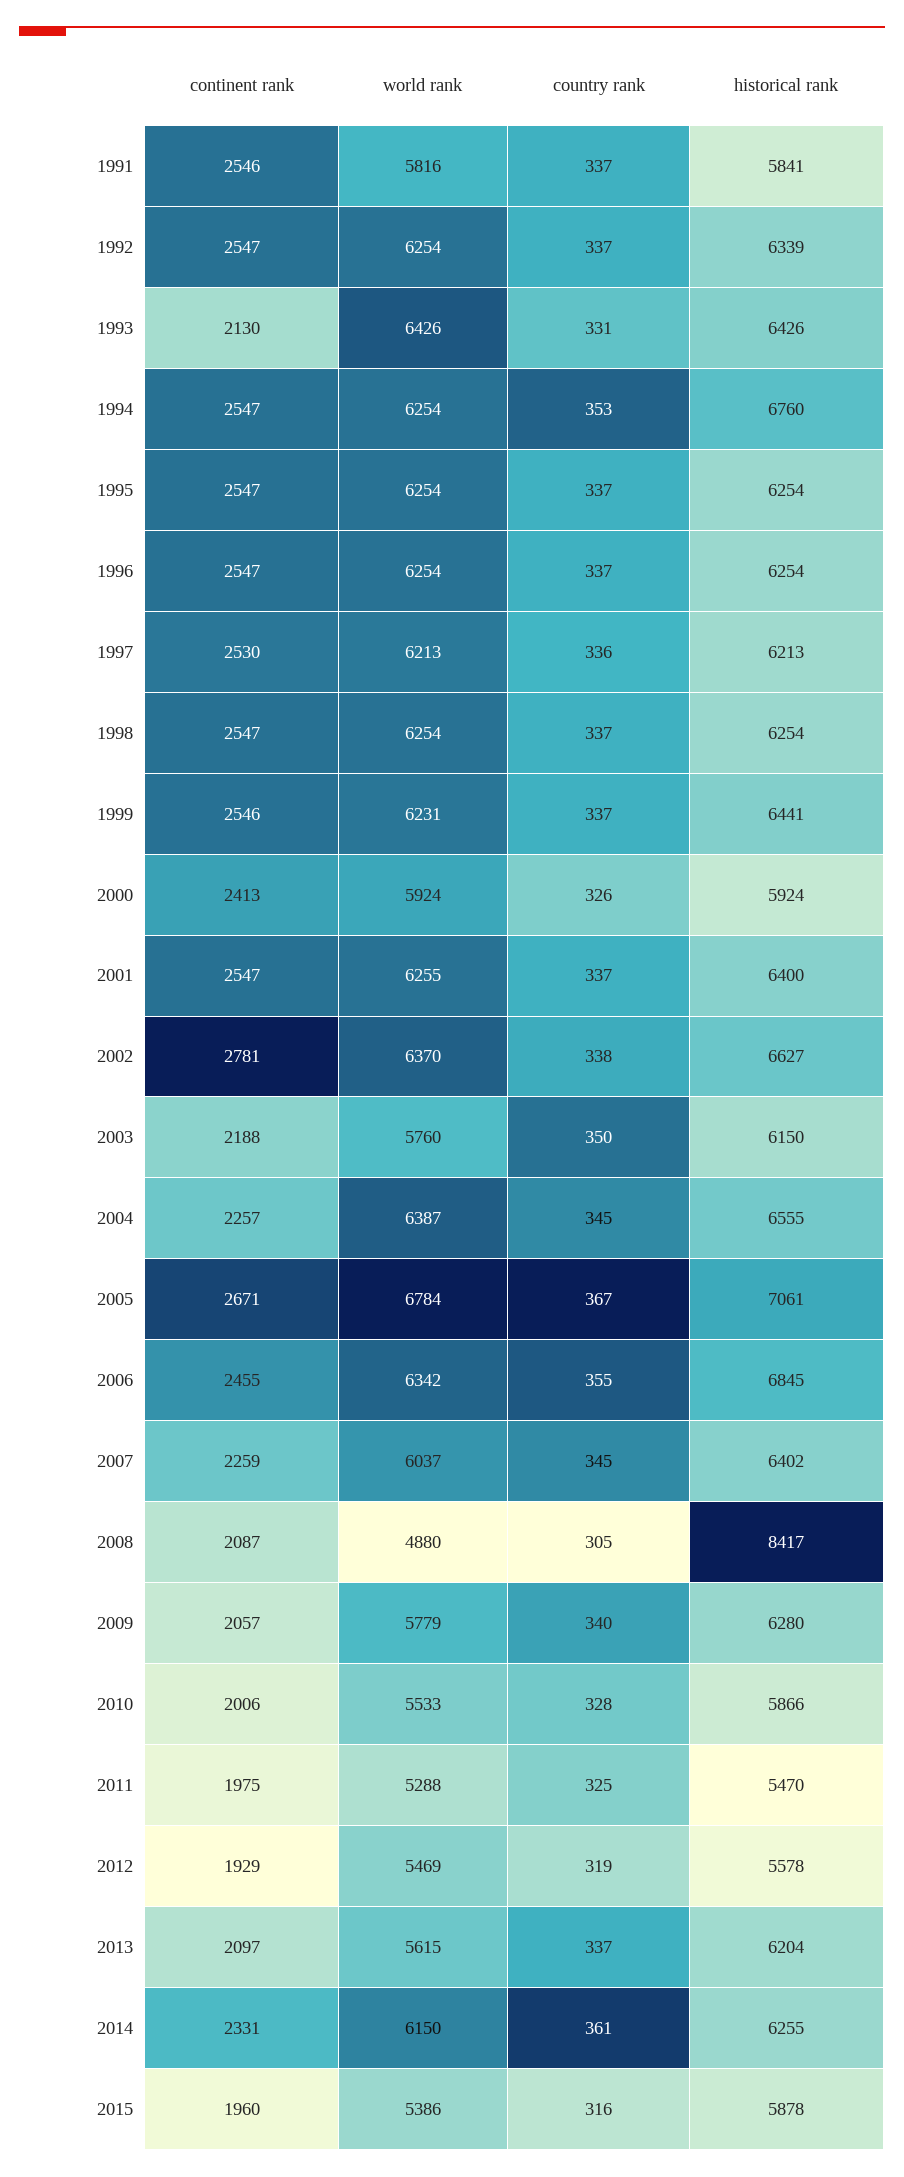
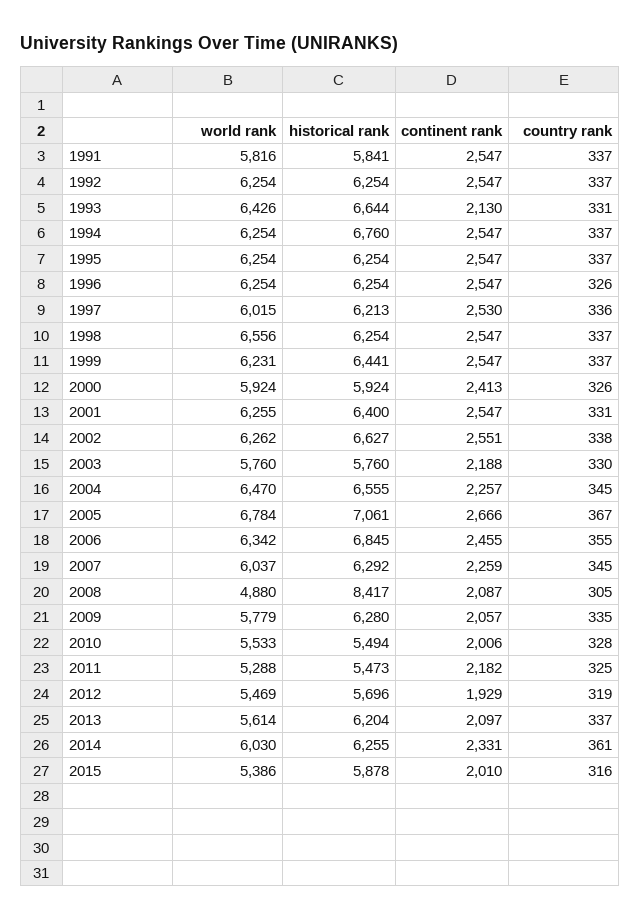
  {
    "continent rank": {
-     "1991": 2546,
+     "1991": 2547,
      "1992": 2547,
      "1993": 2130,
      "1994": 2547,
      "1995": 2547,
      "1996": 2547,
      "1997": 2530,
      "1998": 2547,
-     "1999": 2546,
+     "1999": 2547,
      "2000": 2413,
      "2001": 2547,
-     "2002": 2781,
+     "2002": 2551,
      "2003": 2188,
      "2004": 2257,
-     "2005": 2671,
+     "2005": 2666,
      "2006": 2455,
      "2007": 2259,
      "2008": 2087,
      "2009": 2057,
      "2010": 2006,
-     "2011": 1975,
+     "2011": 2182,
      "2012": 1929,
      "2013": 2097,
      "2014": 2331,
-     "2015": 1960
+     "2015": 2010
    },
    "world rank": {
      "1991": 5816,
      "1992": 6254,
      "1993": 6426,
      "1994": 6254,
      "1995": 6254,
      "1996": 6254,
-     "1997": 6213,
+     "1997": 6015,
-     "1998": 6254,
+     "1998": 6556,
      "1999": 6231,
      "2000": 5924,
      "2001": 6255,
-     "2002": 6370,
+     "2002": 6262,
      "2003": 5760,
-     "2004": 6387,
+     "2004": 6470,
      "2005": 6784,
      "2006": 6342,
      "2007": 6037,
      "2008": 4880,
      "2009": 5779,
      "2010": 5533,
      "2011": 5288,
      "2012": 5469,
-     "2013": 5615,
+     "2013": 5614,
-     "2014": 6150,
+     "2014": 6030,
      "2015": 5386
    },
    "country rank": {
      "1991": 337,
      "1992": 337,
      "1993": 331,
-     "1994": 353,
+     "1994": 337,
      "1995": 337,
-     "1996": 337,
+     "1996": 326,
      "1997": 336,
      "1998": 337,
      "1999": 337,
      "2000": 326,
-     "2001": 337,
+     "2001": 331,
      "2002": 338,
-     "2003": 350,
+     "2003": 330,
      "2004": 345,
      "2005": 367,
      "2006": 355,
      "2007": 345,
      "2008": 305,
-     "2009": 340,
+     "2009": 335,
      "2010": 328,
      "2011": 325,
      "2012": 319,
      "2013": 337,
      "2014": 361,
      "2015": 316
    },
    "historical rank": {
      "1991": 5841,
-     "1992": 6339,
+     "1992": 6254,
-     "1993": 6426,
+     "1993": 6644,
      "1994": 6760,
      "1995": 6254,
      "1996": 6254,
      "1997": 6213,
      "1998": 6254,
      "1999": 6441,
      "2000": 5924,
      "2001": 6400,
      "2002": 6627,
-     "2003": 6150,
+     "2003": 5760,
      "2004": 6555,
      "2005": 7061,
      "2006": 6845,
-     "2007": 6402,
+     "2007": 6292,
      "2008": 8417,
      "2009": 6280,
-     "2010": 5866,
+     "2010": 5494,
-     "2011": 5470,
+     "2011": 5473,
-     "2012": 5578,
+     "2012": 5696,
      "2013": 6204,
      "2014": 6255,
      "2015": 5878
    }
  }

